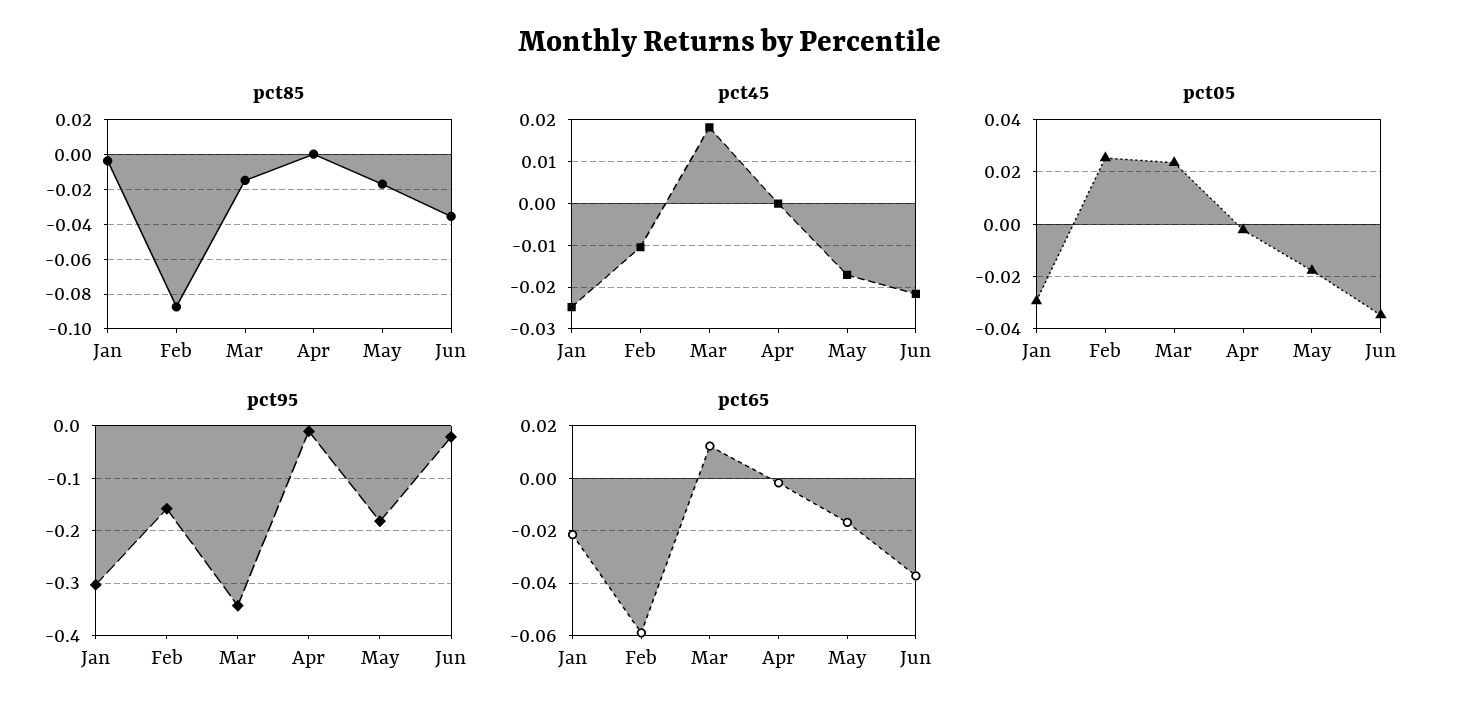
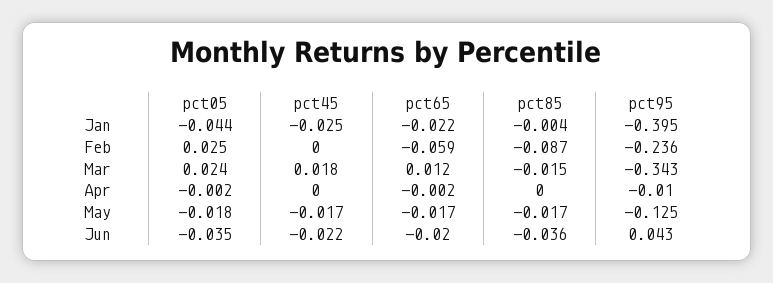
  {
    "pct85": {
      "Jan": -0.004,
      "Feb": -0.087,
      "Mar": -0.015,
      "Apr": 0,
      "May": -0.017,
      "Jun": -0.036
    },
    "pct45": {
      "Jan": -0.025,
-     "Feb": -0.01,
+     "Feb": 0,
      "Mar": 0.018,
      "Apr": 0,
      "May": -0.017,
      "Jun": -0.022
    },
    "pct05": {
-     "Jan": -0.03,
+     "Jan": -0.044,
      "Feb": 0.025,
      "Mar": 0.024,
      "Apr": -0.002,
      "May": -0.018,
      "Jun": -0.035
    },
    "pct95": {
-     "Jan": -0.3,
+     "Jan": -0.395,
-     "Feb": -0.16,
+     "Feb": -0.236,
      "Mar": -0.343,
      "Apr": -0.01,
-     "May": -0.18,
+     "May": -0.125,
-     "Jun": -0.02
+     "Jun": 0.043
    },
    "pct65": {
      "Jan": -0.022,
      "Feb": -0.059,
      "Mar": 0.012,
      "Apr": -0.002,
      "May": -0.017,
-     "Jun": -0.0375
+     "Jun": -0.02
    }
  }

